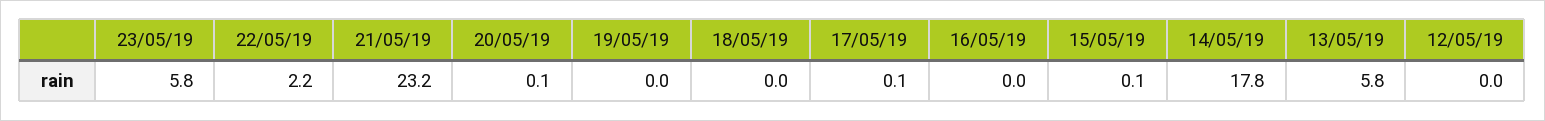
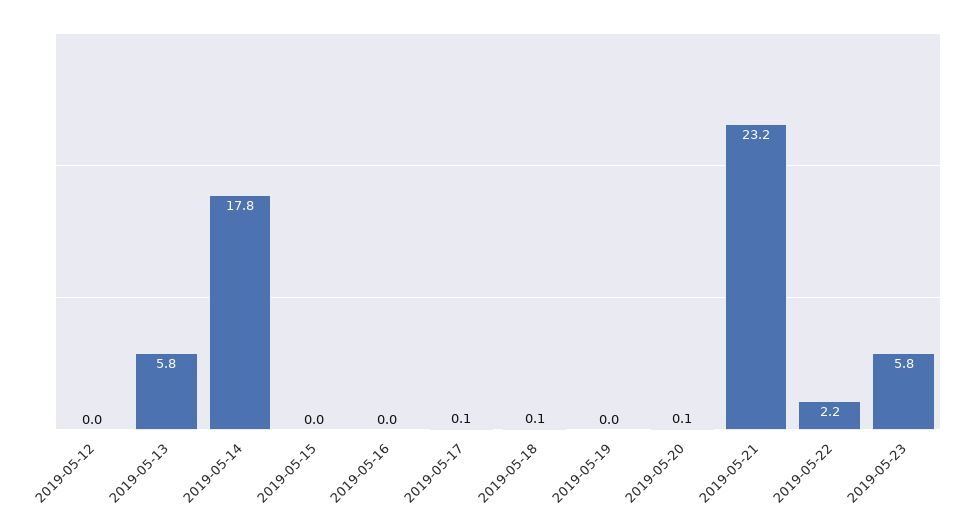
  {
    "23/05/19": 5.8,
    "22/05/19": 2.2,
    "21/05/19": 23.2,
    "20/05/19": 0.1,
    "19/05/19": 0,
-   "18/05/19": 0,
+   "18/05/19": 0.1,
    "17/05/19": 0.1,
    "16/05/19": 0,
-   "15/05/19": 0.1,
+   "15/05/19": 0,
    "14/05/19": 17.8,
    "13/05/19": 5.8,
    "12/05/19": 0
  }

